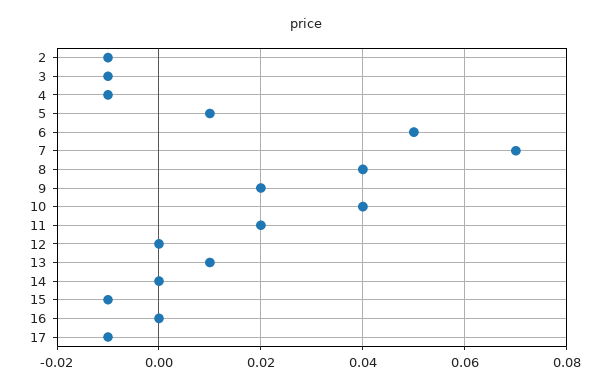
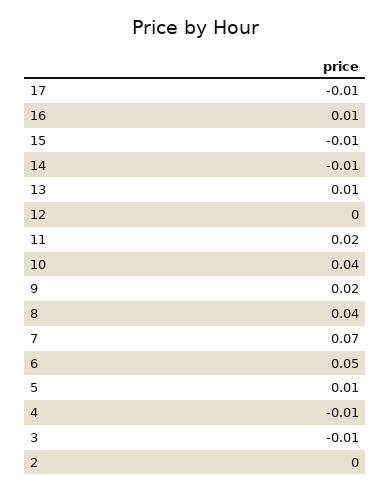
  {
-   "2": -0.01,
+   "2": 0,
    "3": -0.01,
    "4": -0.01,
    "5": 0.01,
    "6": 0.05,
    "7": 0.07,
    "8": 0.04,
    "9": 0.02,
    "10": 0.04,
    "11": 0.02,
    "12": 0,
    "13": 0.01,
-   "14": 0,
+   "14": -0.01,
    "15": -0.01,
-   "16": 0,
+   "16": 0.01,
    "17": -0.01
  }

